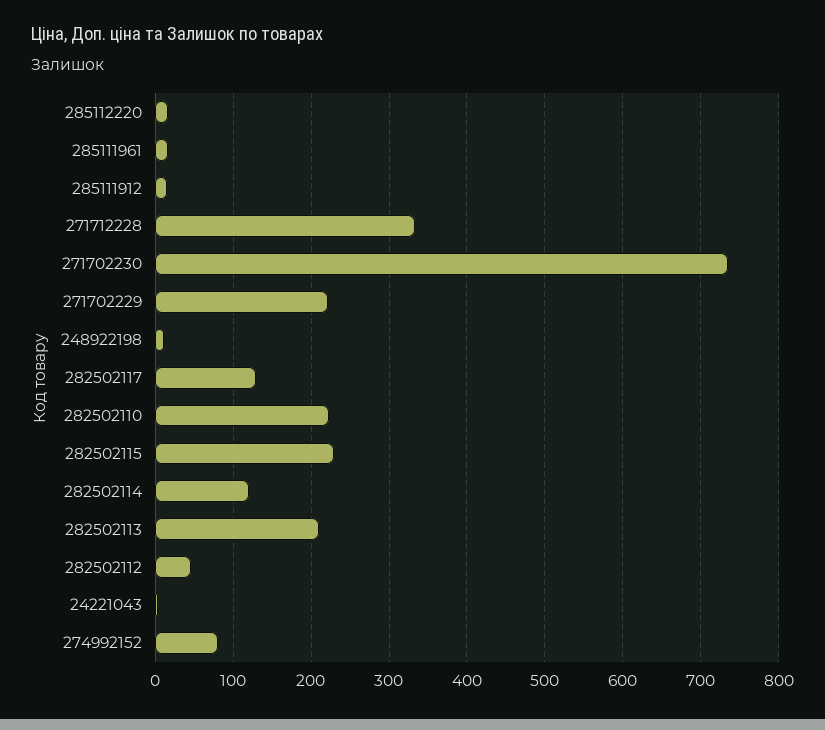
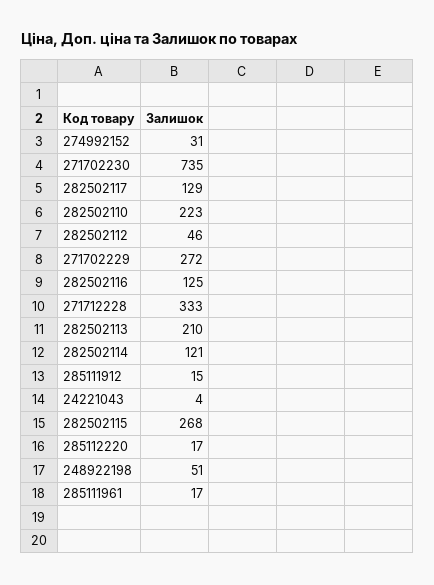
  {
    "285112220": 17,
    "285111961": 17,
    "285111912": 15,
    "271712228": 333,
    "271702230": 735,
-   "271702229": 220,
+   "271702229": 272,
-   "248922198": 10,
+   "248922198": 51,
    "282502117": 129,
    "282502110": 223,
-   "282502115": 230,
+   "282502115": 268,
    "282502114": 121,
    "282502113": 210,
    "282502112": 46,
    "24221043": 4,
-   "274992152": 80
+   "274992152": 31,
+   "282502116": 125
  }

